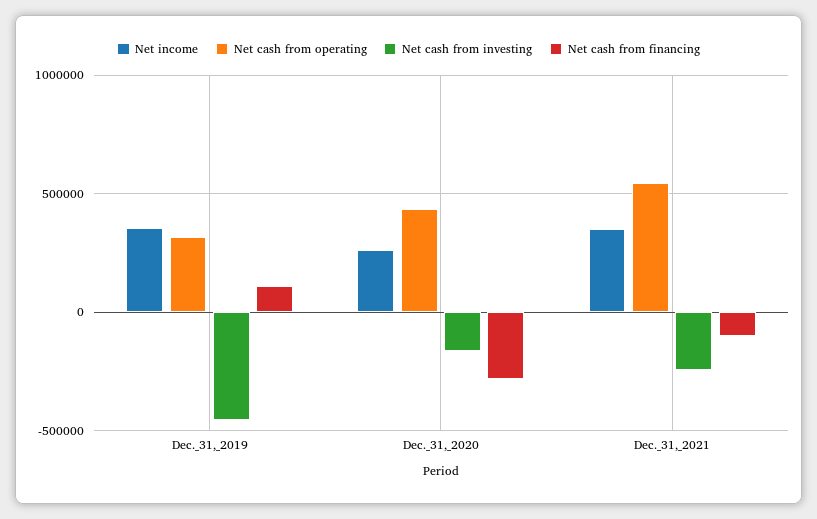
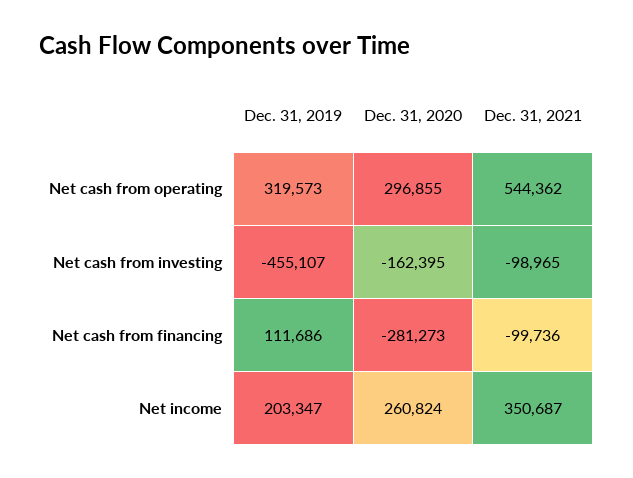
  {
    "Net income": {
-     "Dec._31,_2019": 350000,
+     "Dec._31,_2019": 203347,
      "Dec._31,_2020": 260824,
      "Dec._31,_2021": 350687
    },
    "Net cash from operating": {
      "Dec._31,_2019": 319573,
-     "Dec._31,_2020": 450000,
+     "Dec._31,_2020": 296855,
      "Dec._31,_2021": 544362
    },
    "Net cash from investing": {
      "Dec._31,_2019": -455107,
      "Dec._31,_2020": -162395,
-     "Dec._31,_2021": -250000
+     "Dec._31,_2021": -98965
    },
    "Net cash from financing": {
      "Dec._31,_2019": 111686,
      "Dec._31,_2020": -281273,
      "Dec._31,_2021": -99736
    }
  }

